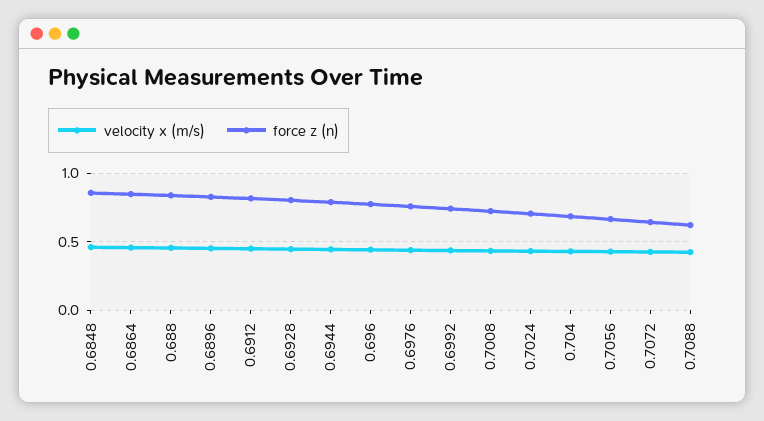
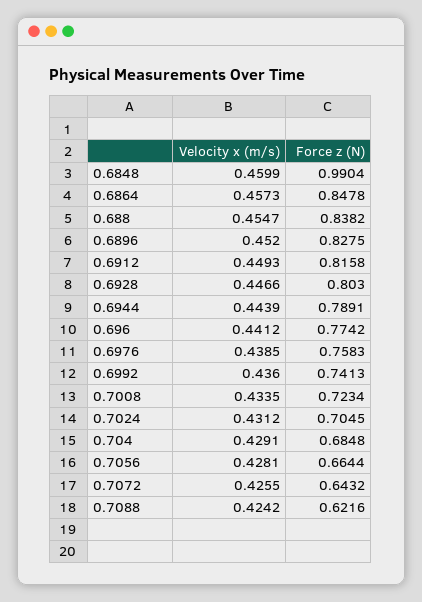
  {
    "velocity x (m/s)": {
      "0.6848": 0.4599,
      "0.6864": 0.4573,
      "0.688": 0.4547,
      "0.6896": 0.452,
      "0.6912": 0.4493,
      "0.6928": 0.4466,
      "0.6944": 0.4439,
      "0.696": 0.4412,
      "0.6976": 0.4385,
      "0.6992": 0.436,
      "0.7008": 0.4335,
      "0.7024": 0.4312,
      "0.704": 0.4291,
      "0.7056": 0.4281,
      "0.7072": 0.4255,
      "0.7088": 0.4242
    },
    "force z (n)": {
-     "0.6848": 0.85,
+     "0.6848": 0.9904,
      "0.6864": 0.8478,
      "0.688": 0.8382,
      "0.6896": 0.8275,
      "0.6912": 0.8158,
      "0.6928": 0.803,
      "0.6944": 0.7891,
      "0.696": 0.7742,
      "0.6976": 0.7583,
      "0.6992": 0.7413,
      "0.7008": 0.7234,
      "0.7024": 0.7045,
      "0.704": 0.6848,
      "0.7056": 0.6644,
      "0.7072": 0.6432,
      "0.7088": 0.6216
    }
  }

